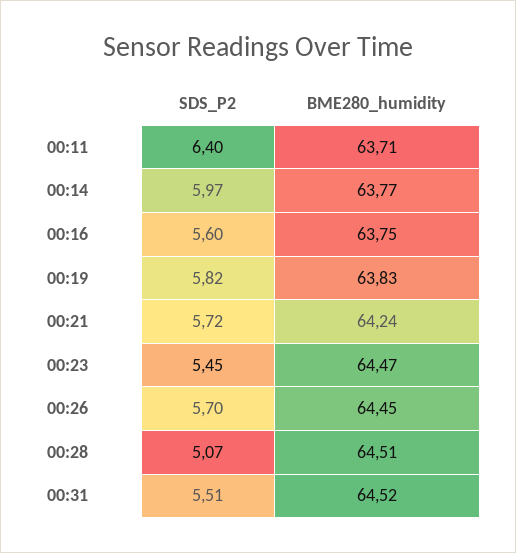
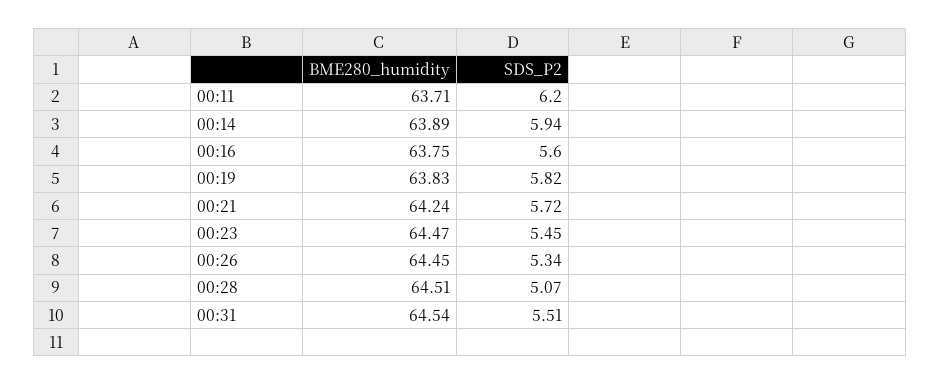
  {
    "SDS_P2": {
-     "00:11": 6.4,
+     "00:11": 6.2,
-     "00:14": 5.97,
+     "00:14": 5.94,
      "00:16": 5.6,
      "00:19": 5.82,
      "00:21": 5.72,
      "00:23": 5.45,
-     "00:26": 5.7,
+     "00:26": 5.34,
      "00:28": 5.07,
      "00:31": 5.51
    },
    "BME280_humidity": {
      "00:11": 63.71,
-     "00:14": 63.77,
+     "00:14": 63.89,
      "00:16": 63.75,
      "00:19": 63.83,
      "00:21": 64.24,
      "00:23": 64.47,
      "00:26": 64.45,
      "00:28": 64.51,
-     "00:31": 64.52
+     "00:31": 64.54
    }
  }

